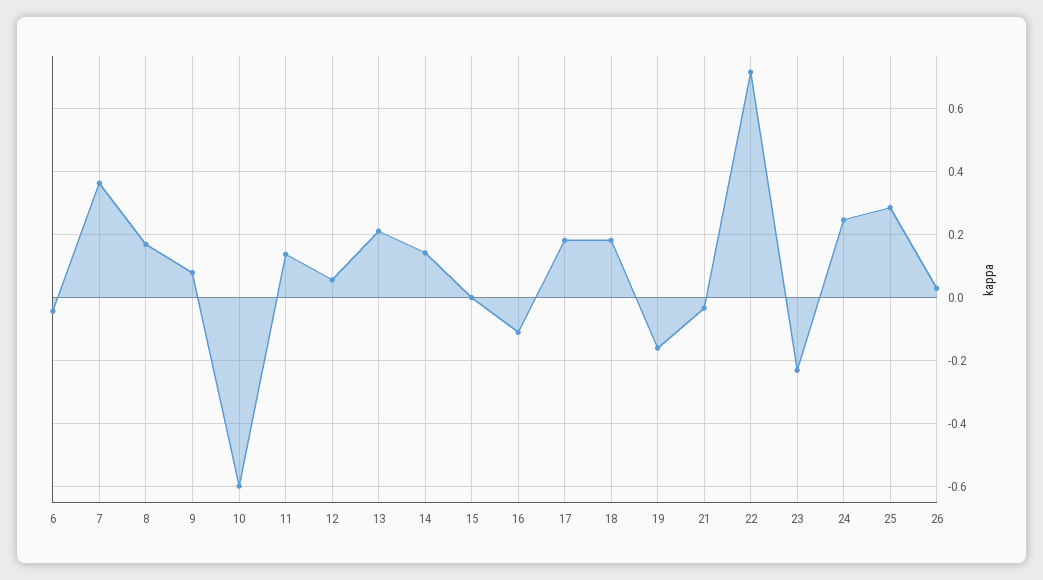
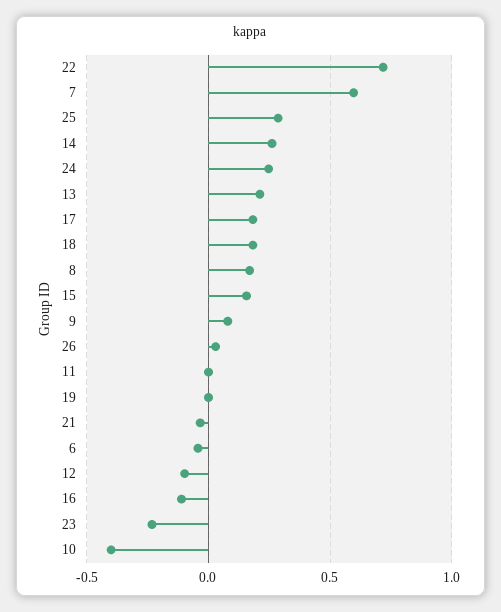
  {
    "6": -0.04,
-   "7": 0.36,
+   "7": 0.6,
    "8": 0.16,
    "9": 0.08,
-   "10": -0.6,
+   "10": -0.4,
-   "11": 0.14,
+   "11": 0,
-   "12": 0.06,
+   "12": -0.1,
    "13": 0.22,
-   "14": 0.14,
+   "14": 0.25,
-   "15": 0,
+   "15": 0.15,
    "16": -0.12,
    "17": 0.18,
    "18": 0.18,
-   "19": -0.16,
+   "19": 0,
    "21": -0.04,
    "22": 0.72,
    "23": -0.24,
    "24": 0.24,
    "25": 0.28,
    "26": 0.02
  }

